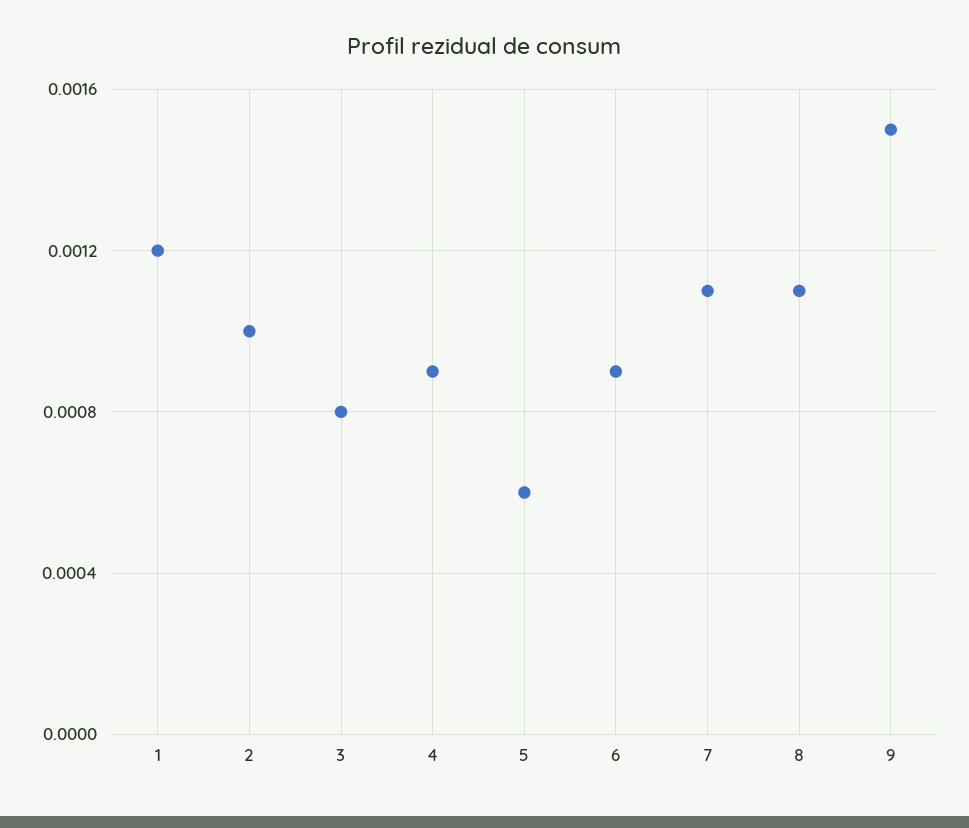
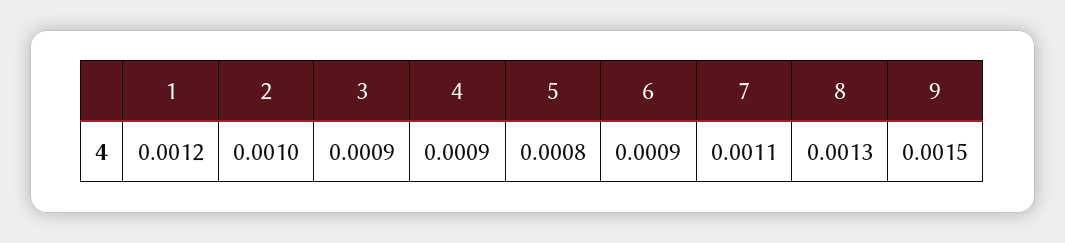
  {
    "1": 0.0012,
    "2": 0.001,
-   "3": 0.0008,
+   "3": 0.0009,
    "4": 0.0009,
-   "5": 0.0006,
+   "5": 0.0008,
    "6": 0.0009,
    "7": 0.0011,
-   "8": 0.0011,
+   "8": 0.0013,
    "9": 0.0015
  }

